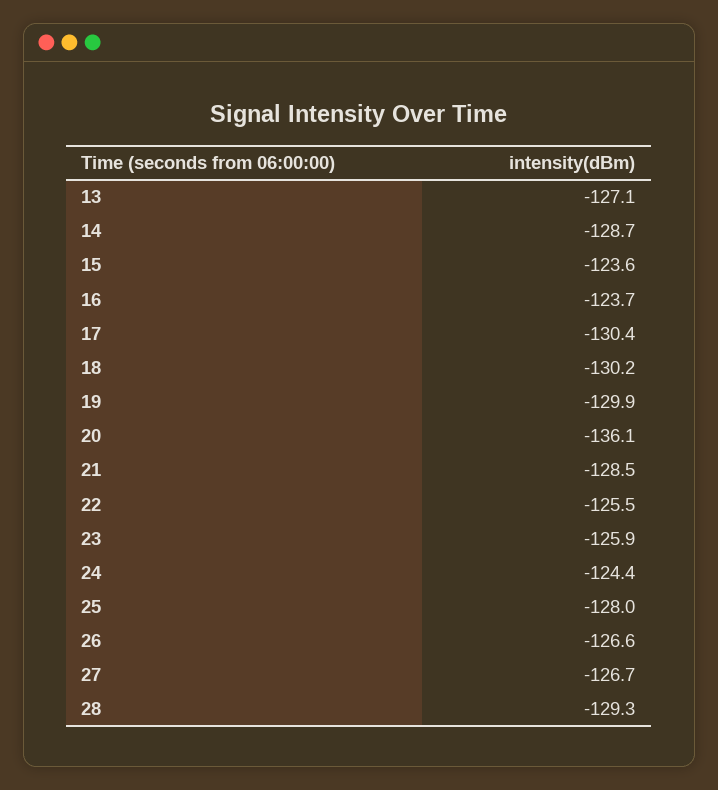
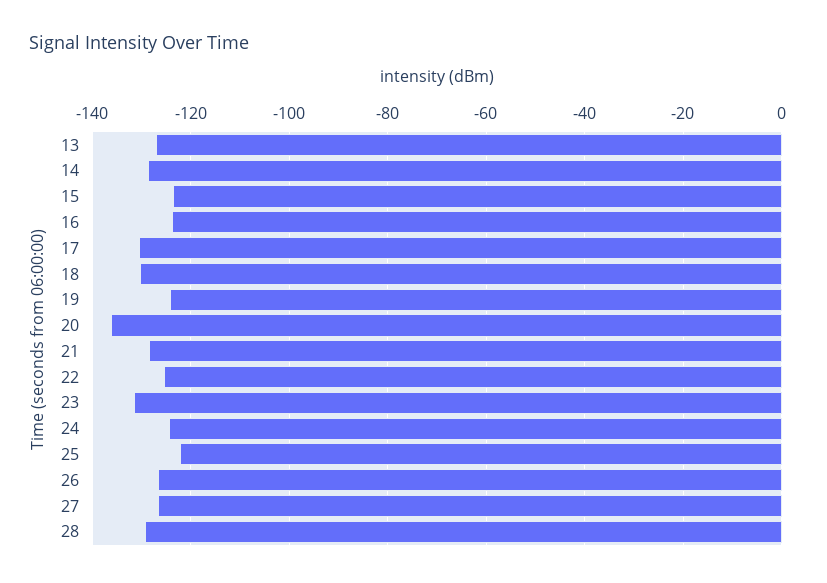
  {
    "13": -127.1,
    "14": -128.7,
    "15": -123.6,
    "16": -123.7,
    "17": -130.4,
    "18": -130.2,
-   "19": -129.9,
+   "19": -124,
    "20": -136.1,
    "21": -128.5,
    "22": -125.5,
-   "23": -125.9,
+   "23": -132,
    "24": -124.4,
-   "25": -128,
+   "25": -122,
    "26": -126.6,
    "27": -126.7,
    "28": -129.3
  }

